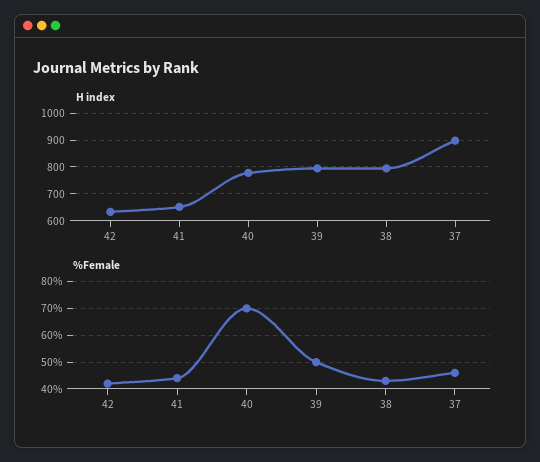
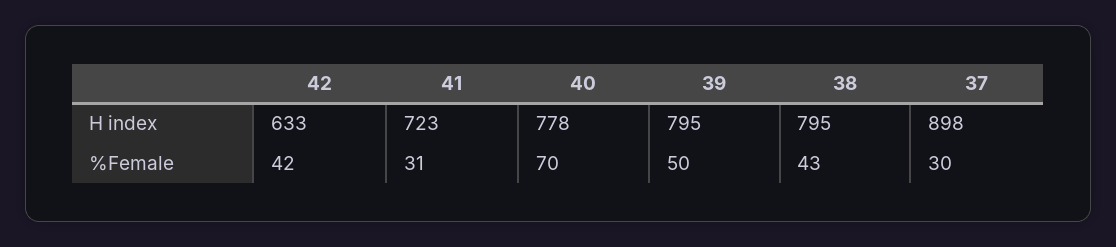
  {
    "H index": {
      "42": 633,
-     "41": 650,
+     "41": 723,
      "40": 778,
      "39": 795,
      "38": 795,
      "37": 898
    },
    "%Female": {
      "42": 42,
-     "41": 45,
+     "41": 31,
      "40": 70,
      "39": 50,
      "38": 43,
-     "37": 45
+     "37": 30
    }
  }

